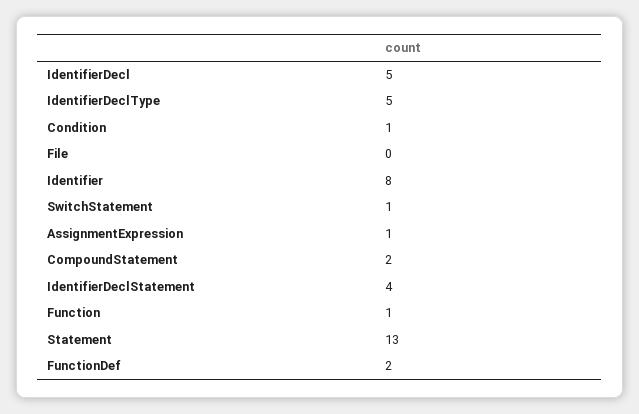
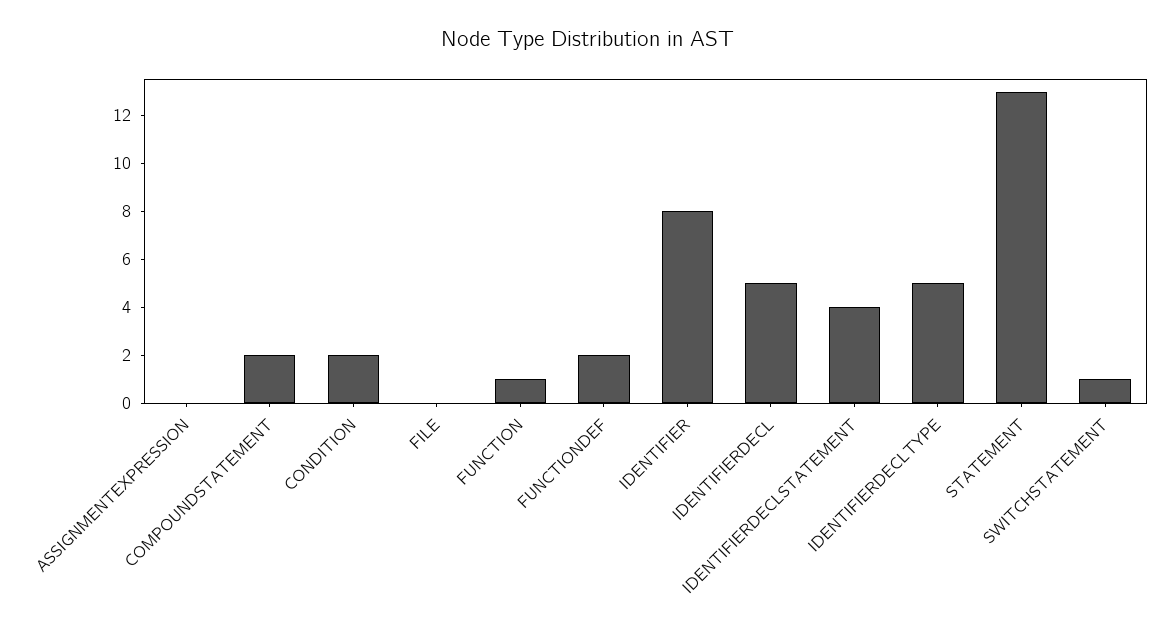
  {
    "IdentifierDecl": 5,
    "IdentifierDeclType": 5,
-   "Condition": 1,
+   "Condition": 2,
    "File": 0,
    "Identifier": 8,
    "SwitchStatement": 1,
-   "AssignmentExpression": 1,
+   "AssignmentExpression": 0,
    "CompoundStatement": 2,
    "IdentifierDeclStatement": 4,
    "Function": 1,
    "Statement": 13,
    "FunctionDef": 2
  }

